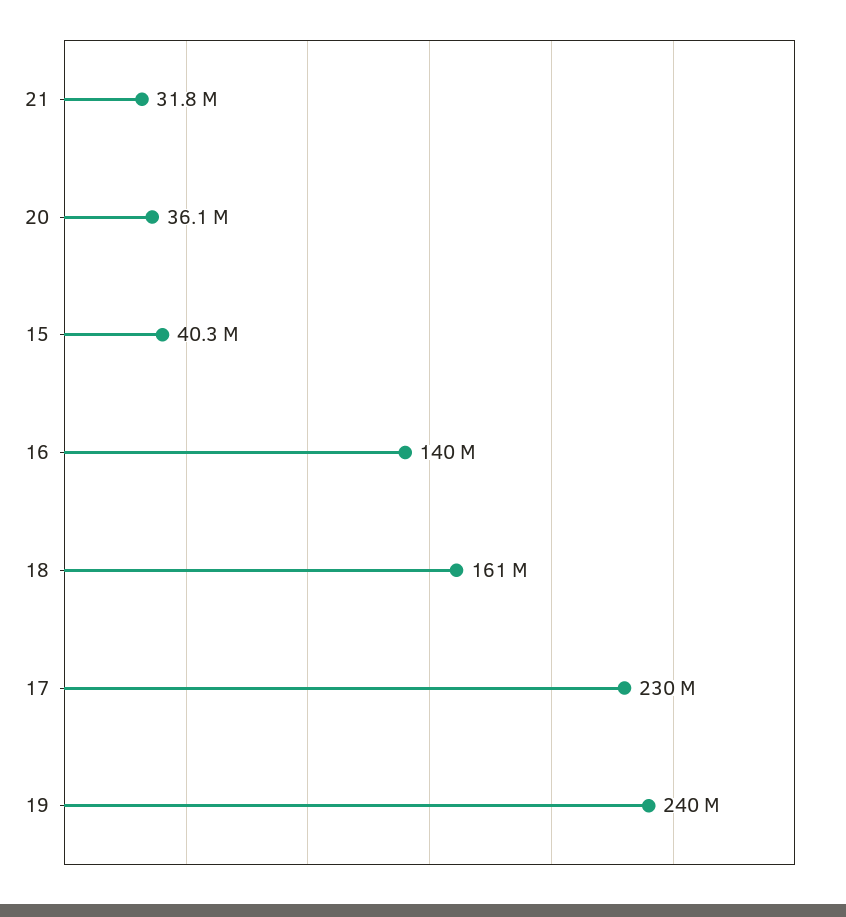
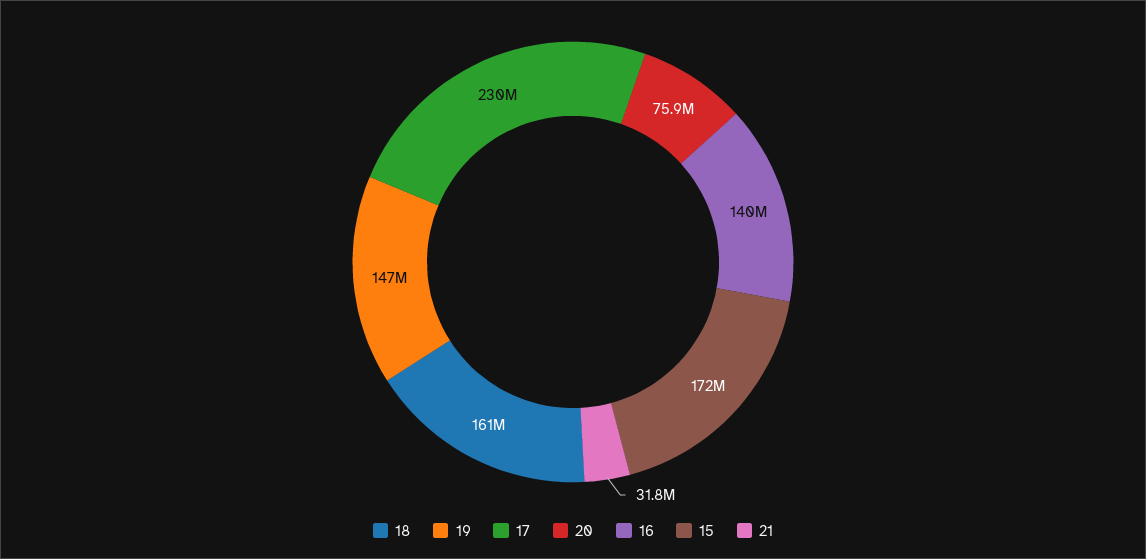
  {
    "21": 31800000,
-   "20": 36100000,
+   "20": 75900000,
-   "15": 40300000,
+   "15": 172000000,
    "16": 140000000,
    "18": 161000000,
    "17": 230000000,
-   "19": 240000000
+   "19": 147000000
  }

